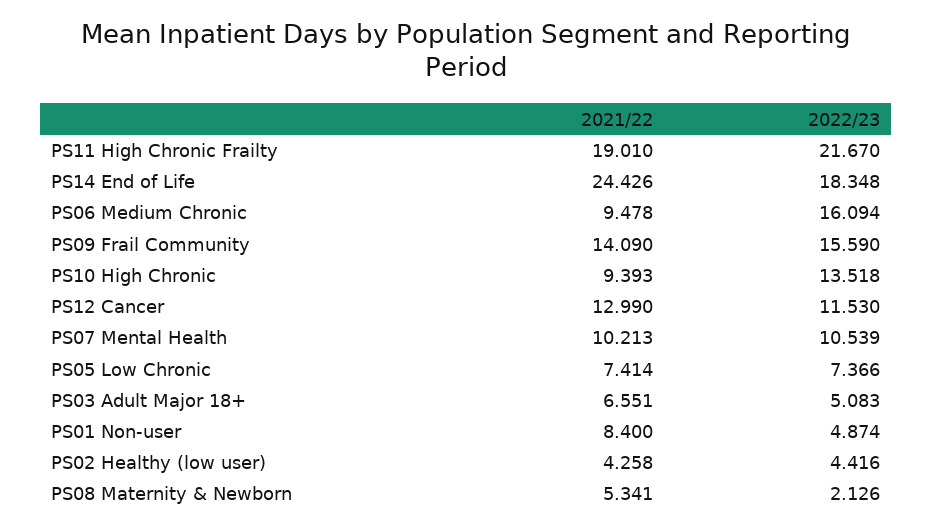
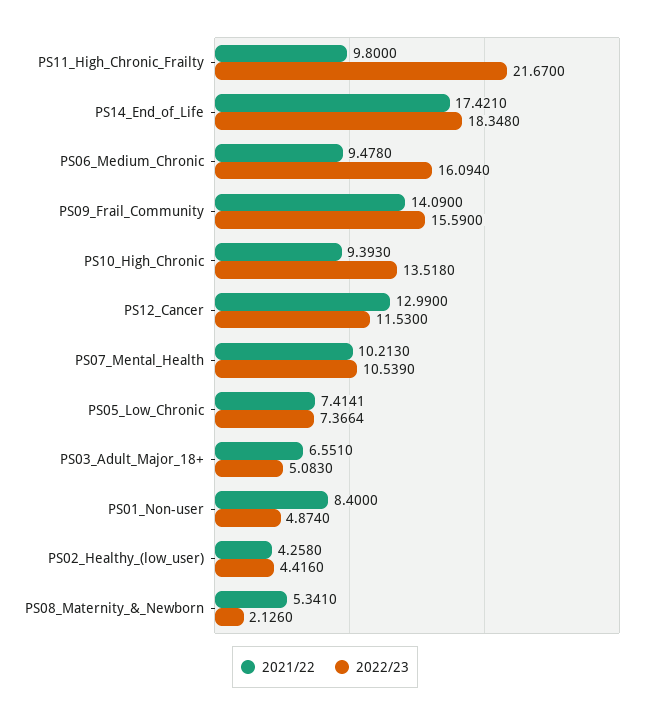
  {
    "2021/22": {
-     "PS11 High Chronic Frailty": 19.01,
+     "PS11 High Chronic Frailty": 9.8,
-     "PS14 End of Life": 24.426,
+     "PS14 End of Life": 17.421,
      "PS06 Medium Chronic": 9.478,
      "PS09 Frail Community": 14.09,
      "PS10 High Chronic": 9.393,
      "PS12 Cancer": 12.99,
      "PS07 Mental Health": 10.213,
      "PS05 Low Chronic": 7.4141,
      "PS03 Adult Major 18+": 6.551,
      "PS01 Non-user": 8.4,
      "PS02 Healthy (low user)": 4.258,
      "PS08 Maternity & Newborn": 5.341
    },
    "2022/23": {
      "PS11 High Chronic Frailty": 21.67,
      "PS14 End of Life": 18.348,
      "PS06 Medium Chronic": 16.094,
      "PS09 Frail Community": 15.59,
      "PS10 High Chronic": 13.518,
      "PS12 Cancer": 11.53,
      "PS07 Mental Health": 10.539,
      "PS05 Low Chronic": 7.3664,
      "PS03 Adult Major 18+": 5.083,
      "PS01 Non-user": 4.874,
      "PS02 Healthy (low user)": 4.416,
      "PS08 Maternity & Newborn": 2.126
    }
  }

